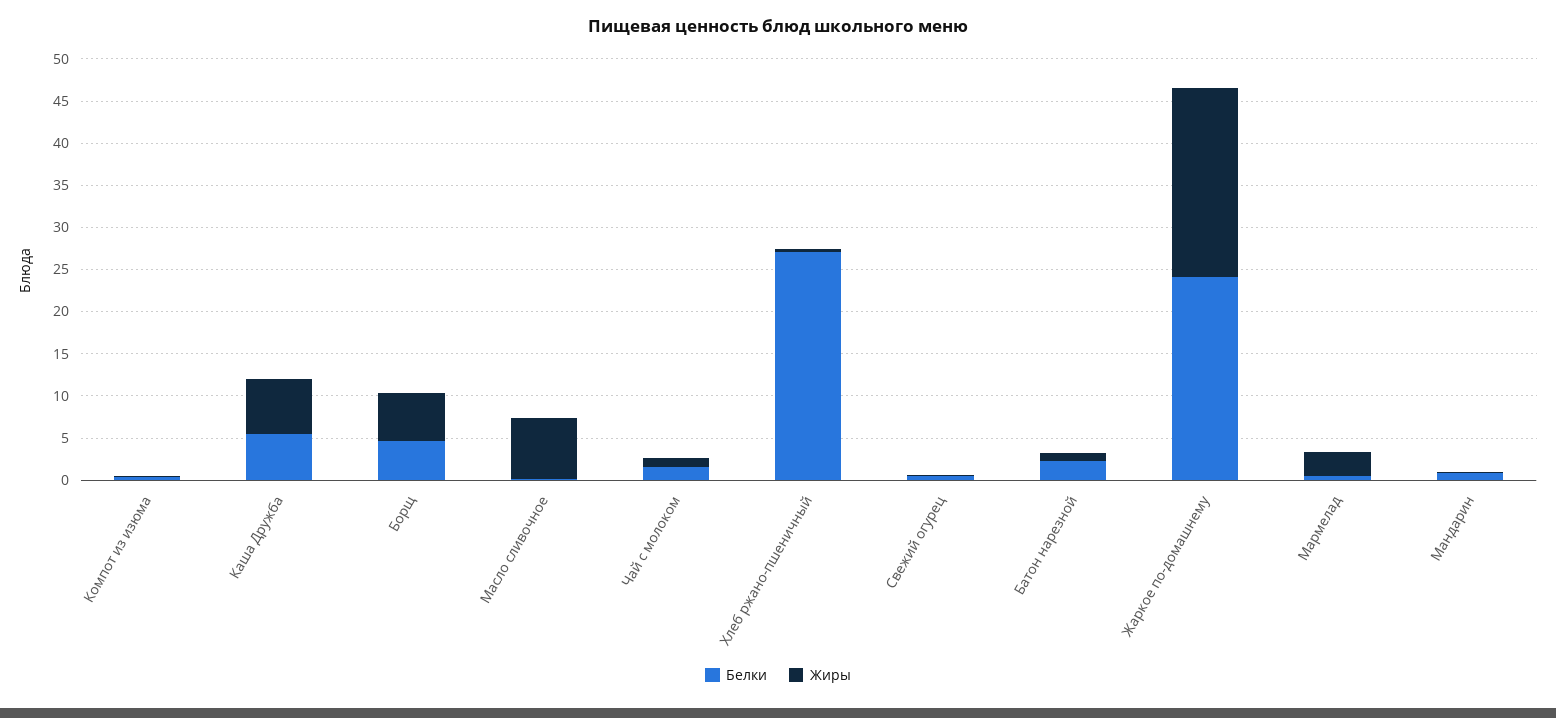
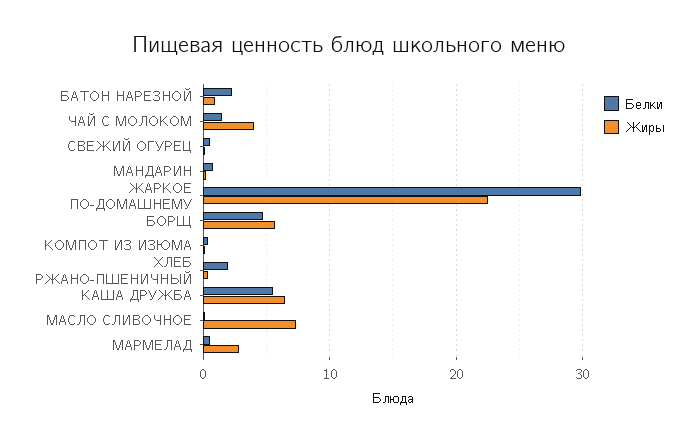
  {
    "Белки": {
      "Компот из изюма": 0,
      "Каша Дружба": 6,
      "Борщ": 5,
      "Масло сливочное": 0,
      "Чай с молоком": 2,
-     "Хлеб ржано-пшеничный": 27,
+     "Хлеб ржано-пшеничный": 2,
      "Свежий огурец": 1,
      "Батон нарезной": 2,
-     "Жаркое по-домашнему": 24,
+     "Жаркое по-домашнему": 30,
      "Мармелад": 1,
      "Мандарин": 1
    },
    "Жиры": {
      "Компот из изюма": 0,
      "Каша Дружба": 7,
      "Борщ": 6,
      "Масло сливочное": 7,
-     "Чай с молоком": 1,
+     "Чай с молоком": 4,
      "Хлеб ржано-пшеничный": 0,
      "Свежий огурец": 0,
      "Батон нарезной": 1,
      "Жаркое по-домашнему": 23,
      "Мармелад": 3,
      "Мандарин": 0
    }
  }

